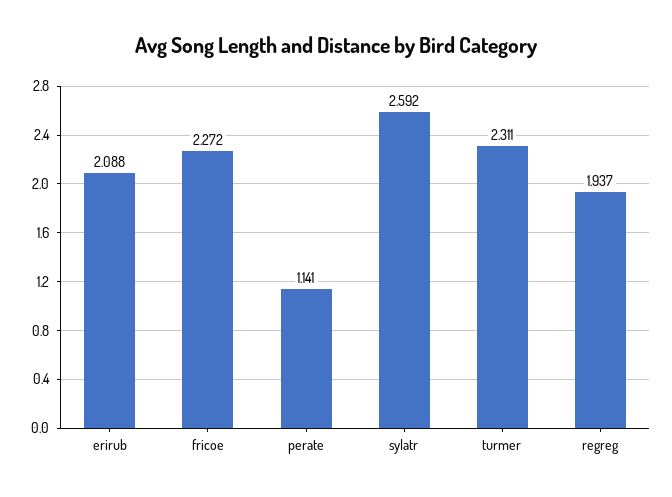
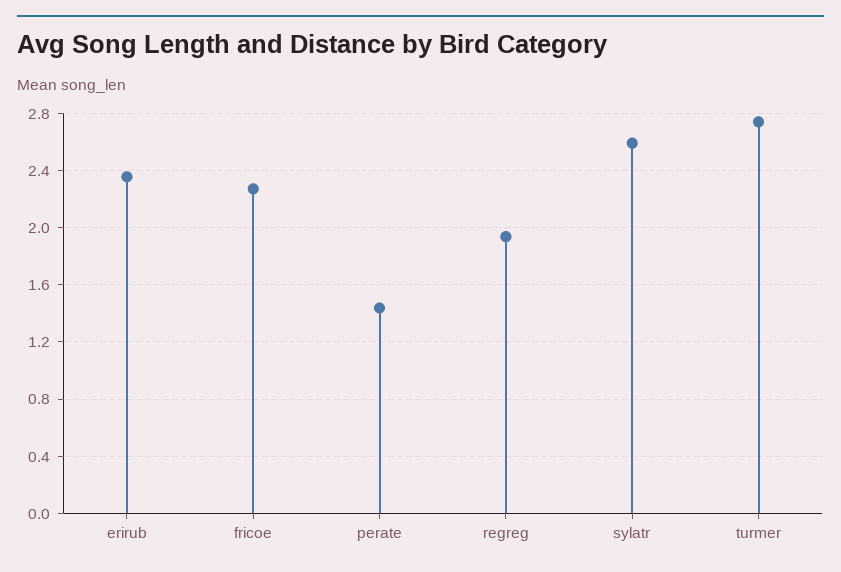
  {
-   "erirub": 2.088,
+   "erirub": 2.35,
    "fricoe": 2.272,
-   "perate": 1.141,
+   "perate": 1.45,
    "sylatr": 2.592,
-   "turmer": 2.311,
+   "turmer": 2.75,
    "regreg": 1.937
  }

